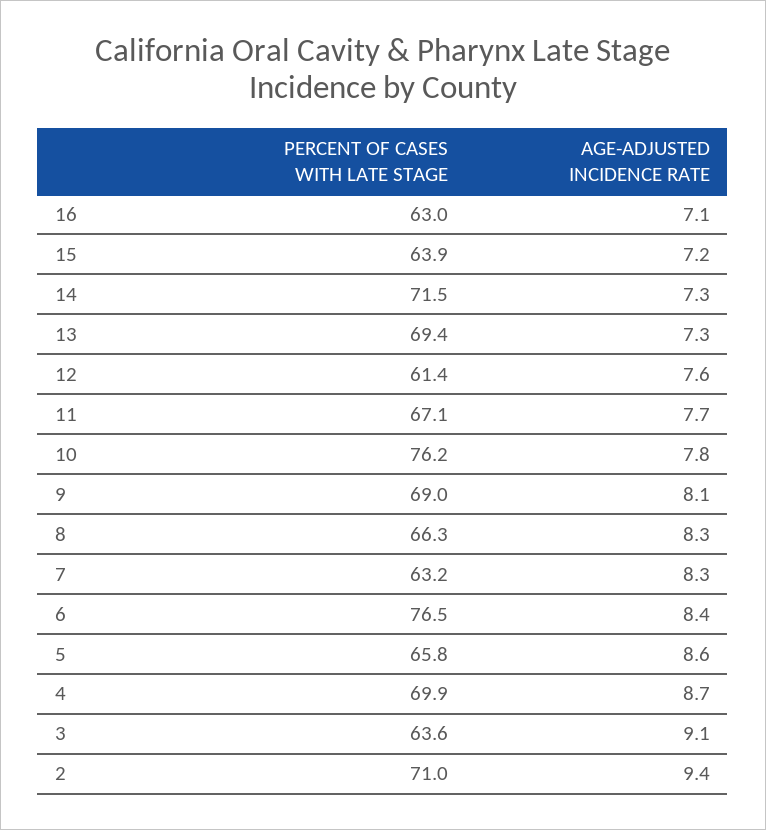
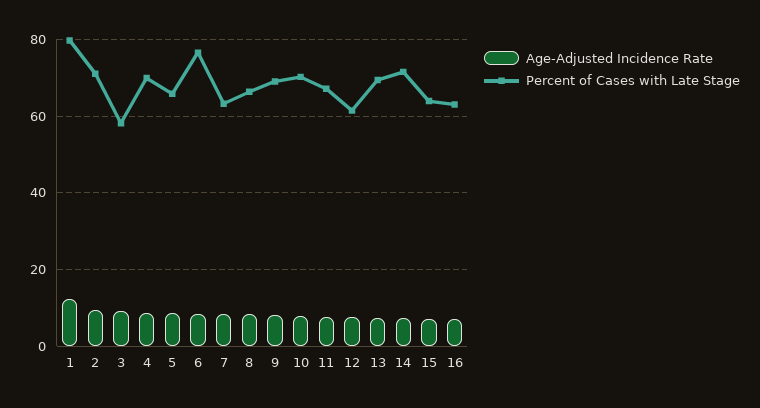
  {
    "PERCENT OF CASES WITH LATE STAGE": {
      "16": 63,
      "15": 63.9,
      "14": 71.5,
      "13": 69.4,
      "12": 61.4,
      "11": 67.1,
-     "10": 76.2,
+     "10": 70,
      "9": 69,
      "8": 66.3,
      "7": 63.2,
      "6": 76.5,
      "5": 65.8,
      "4": 69.9,
-     "3": 63.6,
+     "3": 58,
-     "2": 71
+     "2": 71,
+     "1": 80
    },
    "AGE-ADJUSTED INCIDENCE RATE": {
      "16": 7.1,
      "15": 7.2,
      "14": 7.3,
      "13": 7.3,
      "12": 7.6,
      "11": 7.7,
      "10": 7.8,
      "9": 8.1,
      "8": 8.3,
      "7": 8.3,
      "6": 8.4,
      "5": 8.6,
      "4": 8.7,
      "3": 9.1,
-     "2": 9.4
+     "2": 9.4,
+     "1": 12
    }
  }

